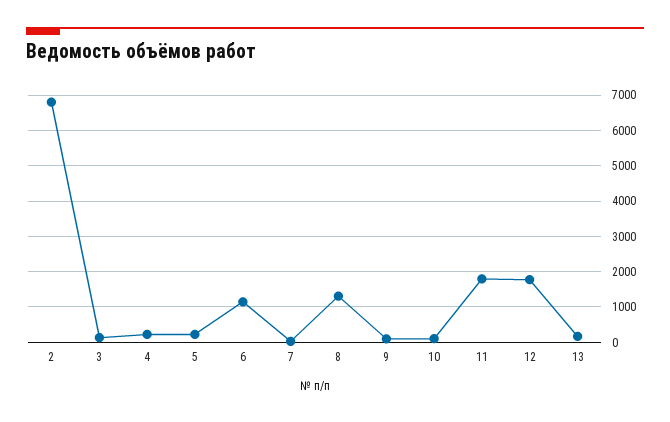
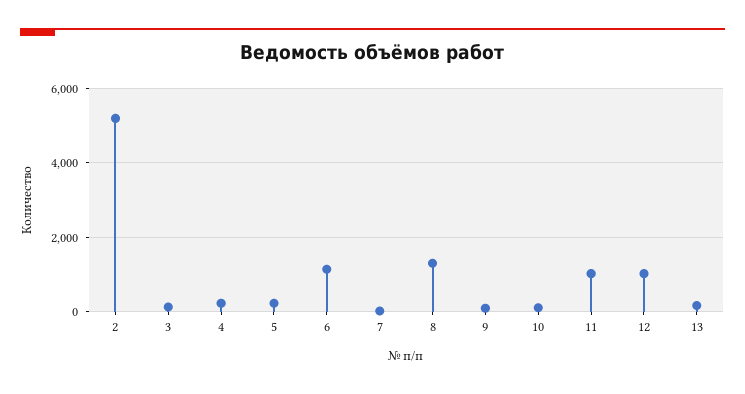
  {
-   "2": 6800,
+   "2": 5200,
    "3": 200,
    "4": 200,
    "5": 200,
    "6": 1200,
    "7": 0,
    "8": 1400,
    "9": 0,
    "10": 200,
-   "11": 1800,
+   "11": 1000,
-   "12": 1800,
+   "12": 1000,
    "13": 200
  }

